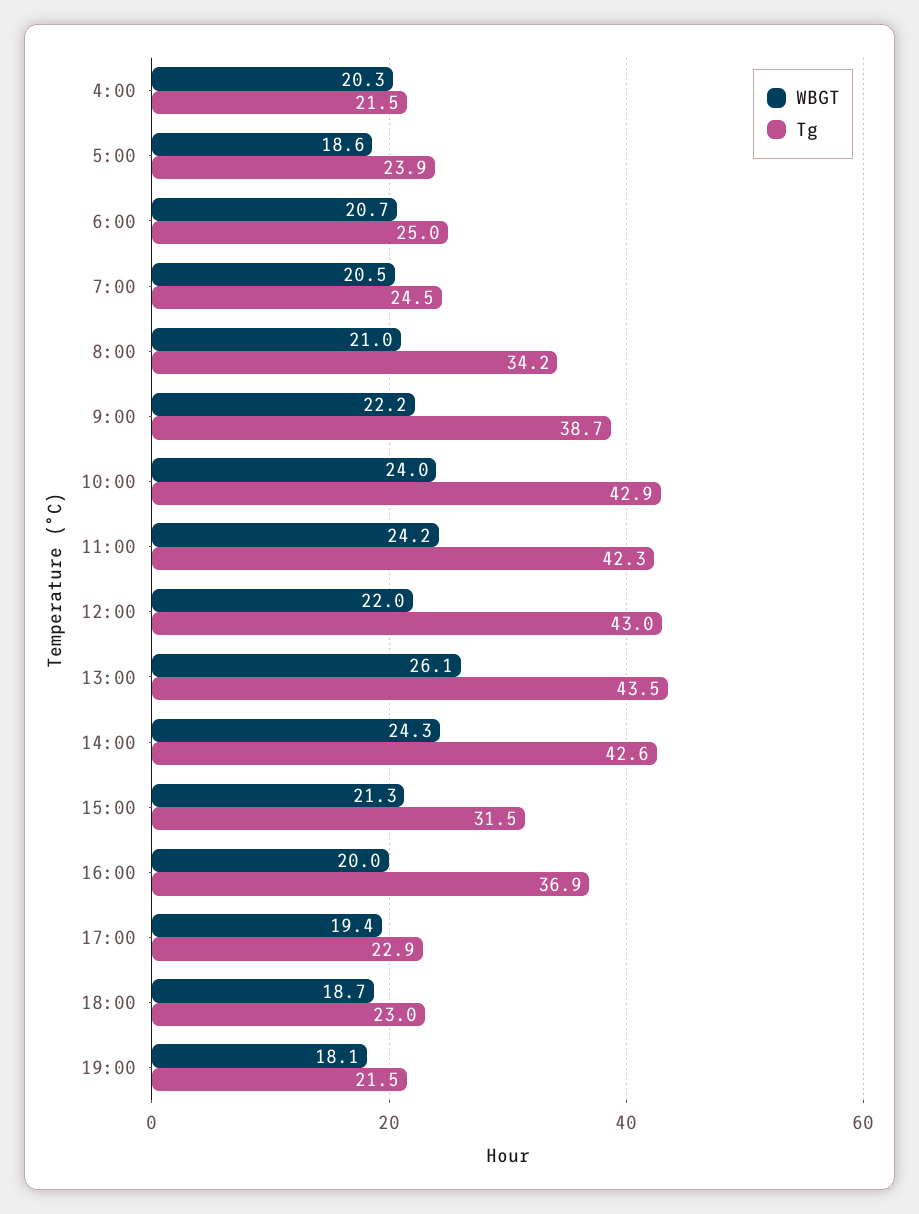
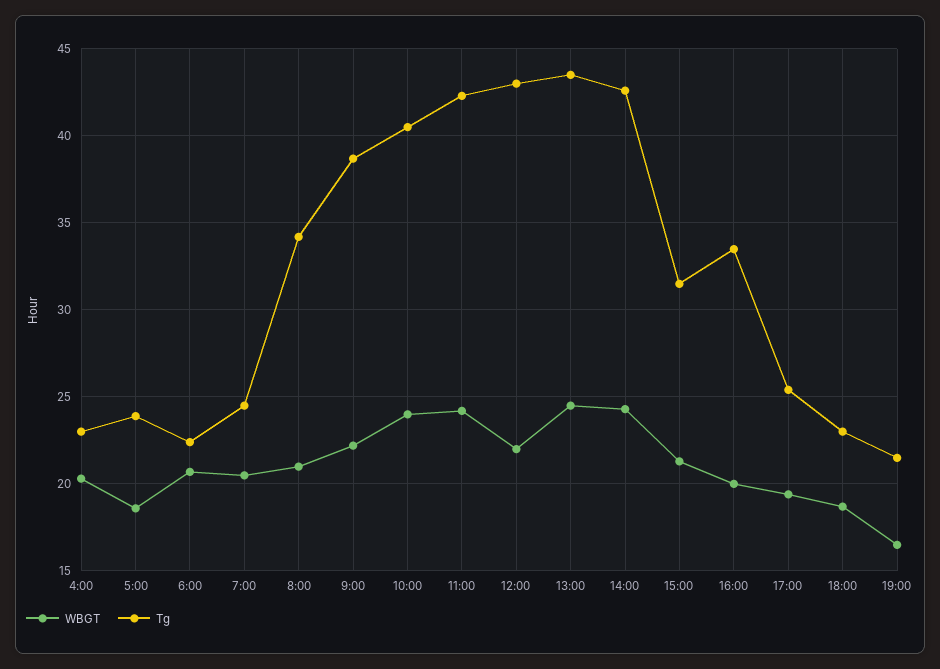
  {
    "WBGT": {
      "4:00": 20.3,
      "5:00": 18.6,
      "6:00": 20.7,
      "7:00": 20.5,
      "8:00": 21,
      "9:00": 22.2,
      "10:00": 24,
      "11:00": 24.2,
      "12:00": 22,
-     "13:00": 26.1,
+     "13:00": 24.5,
      "14:00": 24.3,
      "15:00": 21.3,
      "16:00": 20,
      "17:00": 19.4,
      "18:00": 18.7,
-     "19:00": 18.1
+     "19:00": 16.5
    },
    "Tg": {
-     "4:00": 21.5,
+     "4:00": 23,
      "5:00": 23.9,
-     "6:00": 25,
+     "6:00": 22.5,
      "7:00": 24.5,
      "8:00": 34.2,
      "9:00": 38.7,
-     "10:00": 42.9,
+     "10:00": 40.5,
      "11:00": 42.3,
      "12:00": 43,
      "13:00": 43.5,
      "14:00": 42.6,
      "15:00": 31.5,
-     "16:00": 36.9,
+     "16:00": 33.5,
-     "17:00": 22.9,
+     "17:00": 25.5,
      "18:00": 23,
      "19:00": 21.5
    }
  }

